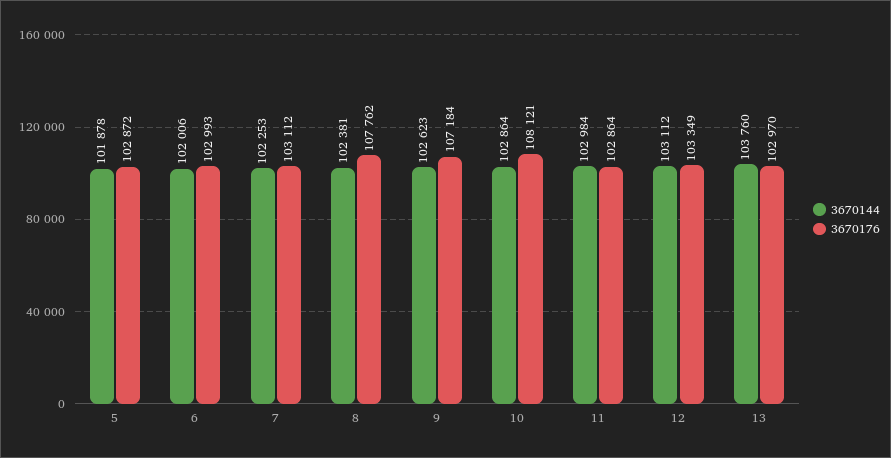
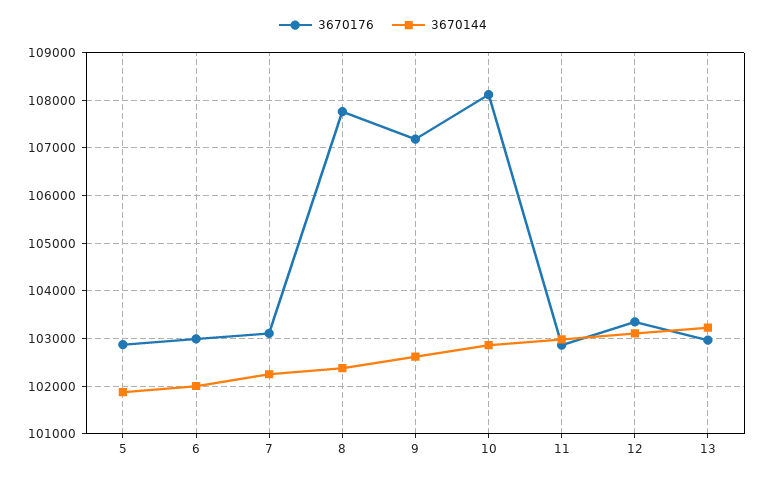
  {
    "3670144": {
      "5": 101878,
      "6": 102006,
      "7": 102253,
      "8": 102381,
      "9": 102623,
      "10": 102864,
      "11": 102984,
      "12": 103112,
-     "13": 103760
+     "13": 103200
    },
    "3670176": {
      "5": 102872,
      "6": 102993,
      "7": 103112,
      "8": 107762,
      "9": 107184,
      "10": 108121,
      "11": 102864,
      "12": 103349,
      "13": 102970
    }
  }

